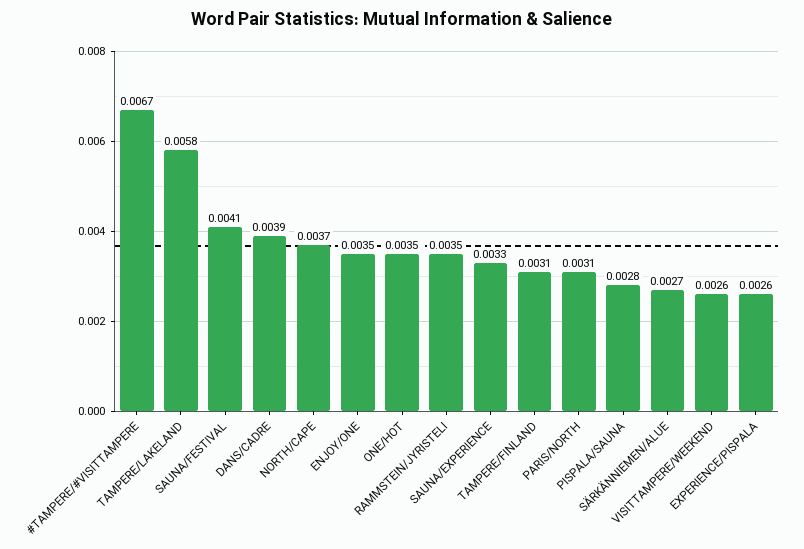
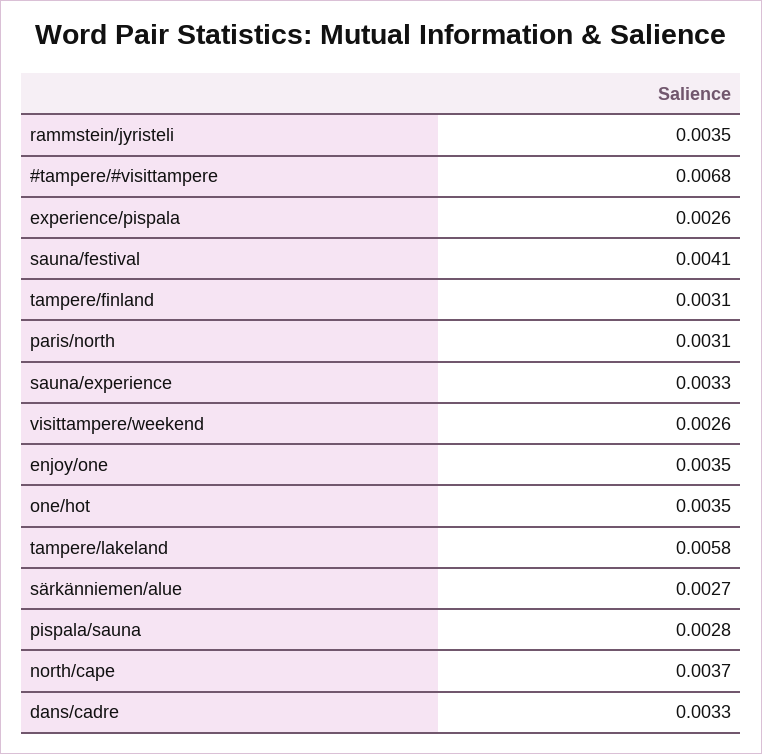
  {
-   "#TAMPERE/#VISITTAMPERE": 0.0067,
+   "#TAMPERE/#VISITTAMPERE": 0.0068,
    "TAMPERE/LAKELAND": 0.0058,
    "SAUNA/FESTIVAL": 0.0041,
-   "DANS/CADRE": 0.0039,
+   "DANS/CADRE": 0.0033,
    "NORTH/CAPE": 0.0037,
    "ENJOY/ONE": 0.0035,
    "ONE/HOT": 0.0035,
    "RAMMSTEIN/JYRISTELI": 0.0035,
    "SAUNA/EXPERIENCE": 0.0033,
    "TAMPERE/FINLAND": 0.0031,
    "PARIS/NORTH": 0.0031,
    "PISPALA/SAUNA": 0.0028,
    "SÄRKÄNNIEMEN/ALUE": 0.0027,
    "VISITTAMPERE/WEEKEND": 0.0026,
    "EXPERIENCE/PISPALA": 0.0026
  }

